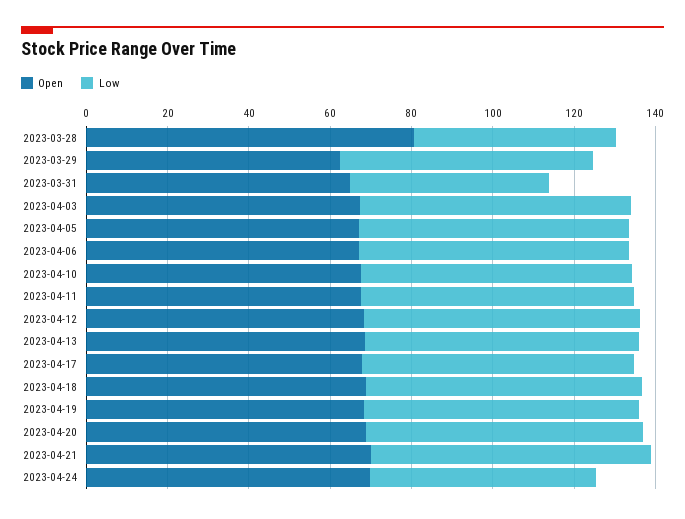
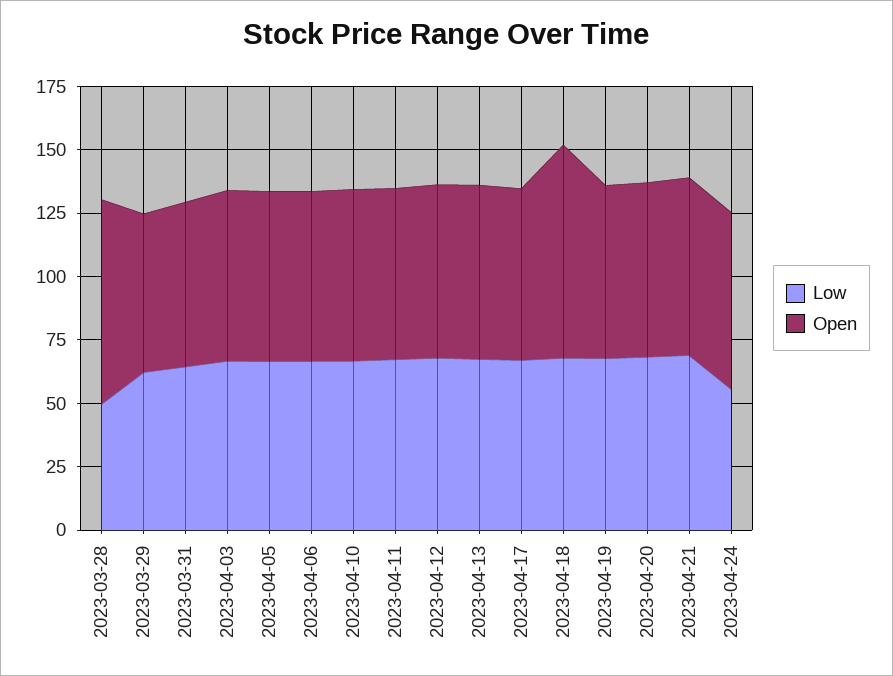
  {
    "Open": {
      "2023-03-28": 80,
      "2023-03-29": 60,
      "2023-03-31": 65,
      "2023-04-03": 65,
      "2023-04-05": 65,
      "2023-04-06": 65,
      "2023-04-10": 70,
      "2023-04-11": 70,
      "2023-04-12": 70,
      "2023-04-13": 70,
      "2023-04-17": 70,
-     "2023-04-18": 70,
+     "2023-04-18": 85,
      "2023-04-19": 70,
      "2023-04-20": 70,
      "2023-04-21": 70,
      "2023-04-24": 70
    },
    "Low": {
      "2023-03-28": 50,
      "2023-03-29": 60,
-     "2023-03-31": 50,
+     "2023-03-31": 65,
      "2023-04-03": 65,
      "2023-04-05": 65,
      "2023-04-06": 65,
      "2023-04-10": 65,
      "2023-04-11": 65,
      "2023-04-12": 70,
      "2023-04-13": 65,
      "2023-04-17": 65,
      "2023-04-18": 70,
      "2023-04-19": 70,
      "2023-04-20": 70,
      "2023-04-21": 70,
      "2023-04-24": 55
    }
  }

